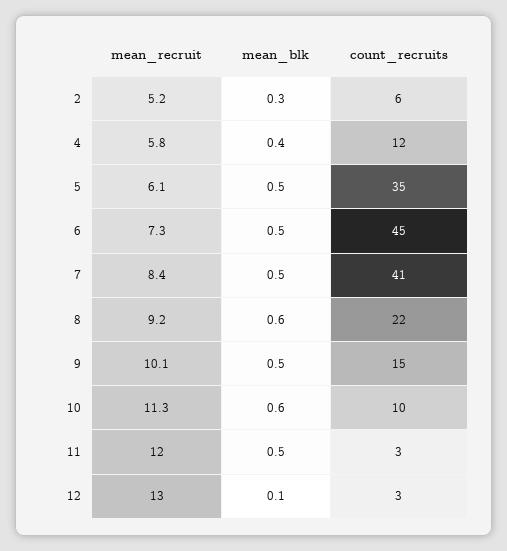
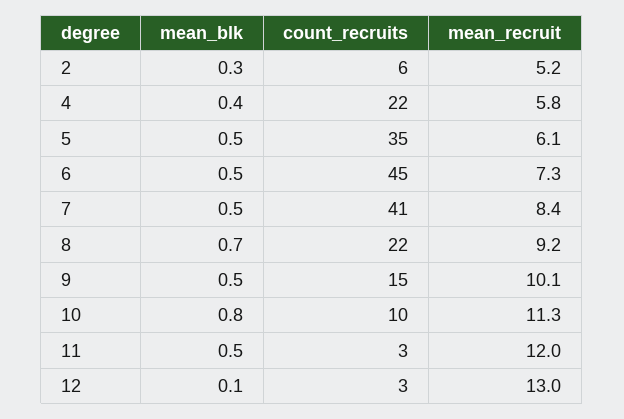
  {
    "mean_recruit": {
      "2": 5.2,
      "4": 5.8,
      "5": 6.1,
      "6": 7.3,
      "7": 8.4,
      "8": 9.2,
      "9": 10.1,
      "10": 11.3,
      "11": 12,
      "12": 13
    },
    "mean_blk": {
      "2": 0.3,
      "4": 0.4,
      "5": 0.5,
      "6": 0.5,
      "7": 0.5,
-     "8": 0.6,
+     "8": 0.7,
      "9": 0.5,
-     "10": 0.6,
+     "10": 0.8,
      "11": 0.5,
      "12": 0.1
    },
    "count_recruits": {
      "2": 6,
-     "4": 12,
+     "4": 22,
      "5": 35,
      "6": 45,
      "7": 41,
      "8": 22,
      "9": 15,
      "10": 10,
      "11": 3,
      "12": 3
    }
  }

